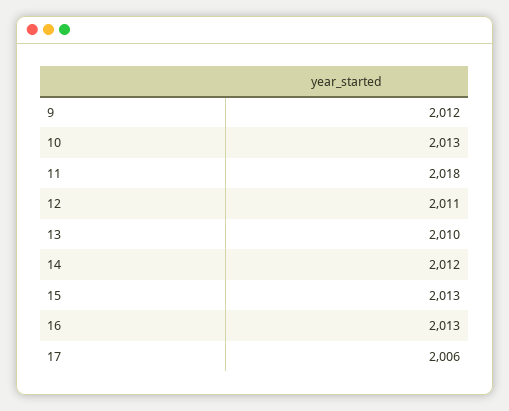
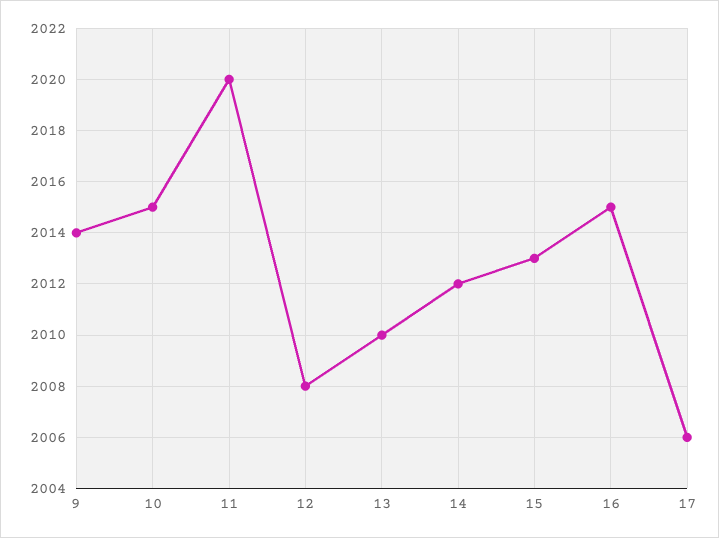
  {
-   "9": 2012,
+   "9": 2014,
-   "10": 2013,
+   "10": 2015,
-   "11": 2018,
+   "11": 2020,
-   "12": 2011,
+   "12": 2008,
    "13": 2010,
    "14": 2012,
    "15": 2013,
-   "16": 2013,
+   "16": 2015,
    "17": 2006
  }

